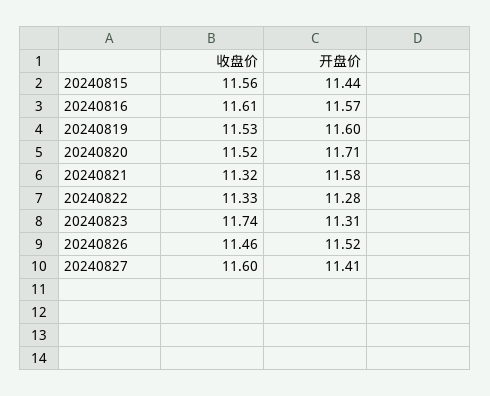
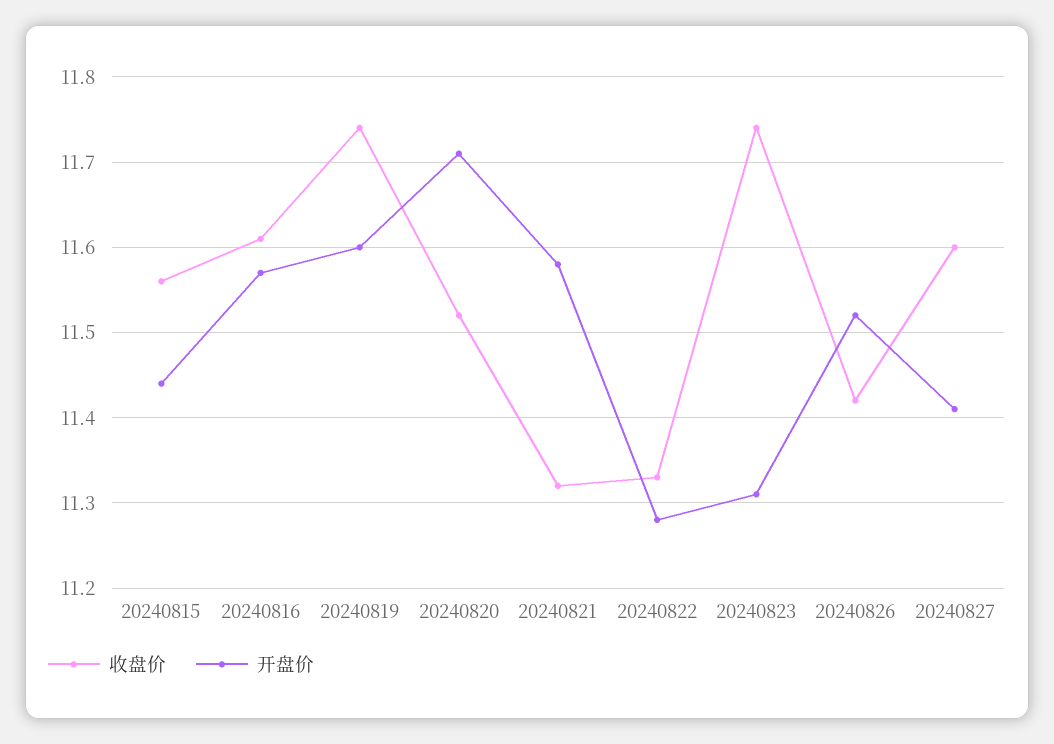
  {
    "收盘价": {
      "20240815": 11.56,
      "20240816": 11.61,
-     "20240819": 11.53,
+     "20240819": 11.74,
      "20240820": 11.52,
      "20240821": 11.32,
      "20240822": 11.33,
      "20240823": 11.74,
-     "20240826": 11.46,
+     "20240826": 11.42,
      "20240827": 11.6
    },
    "开盘价": {
      "20240815": 11.44,
      "20240816": 11.57,
      "20240819": 11.6,
      "20240820": 11.71,
      "20240821": 11.58,
      "20240822": 11.28,
      "20240823": 11.31,
      "20240826": 11.52,
      "20240827": 11.41
    }
  }

